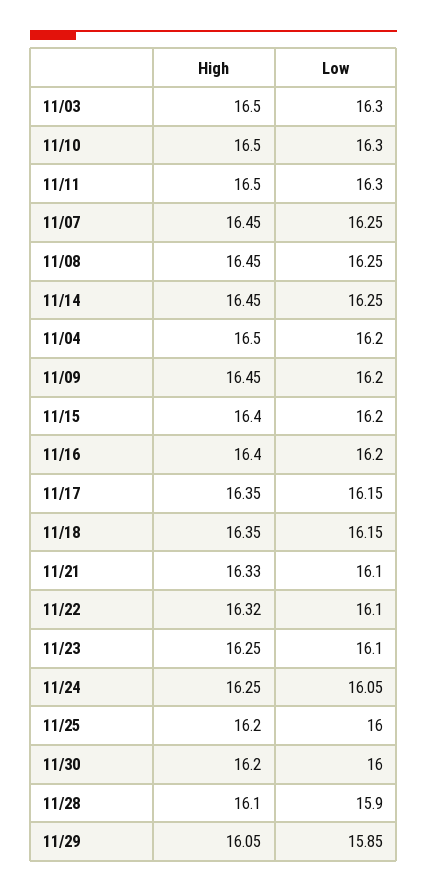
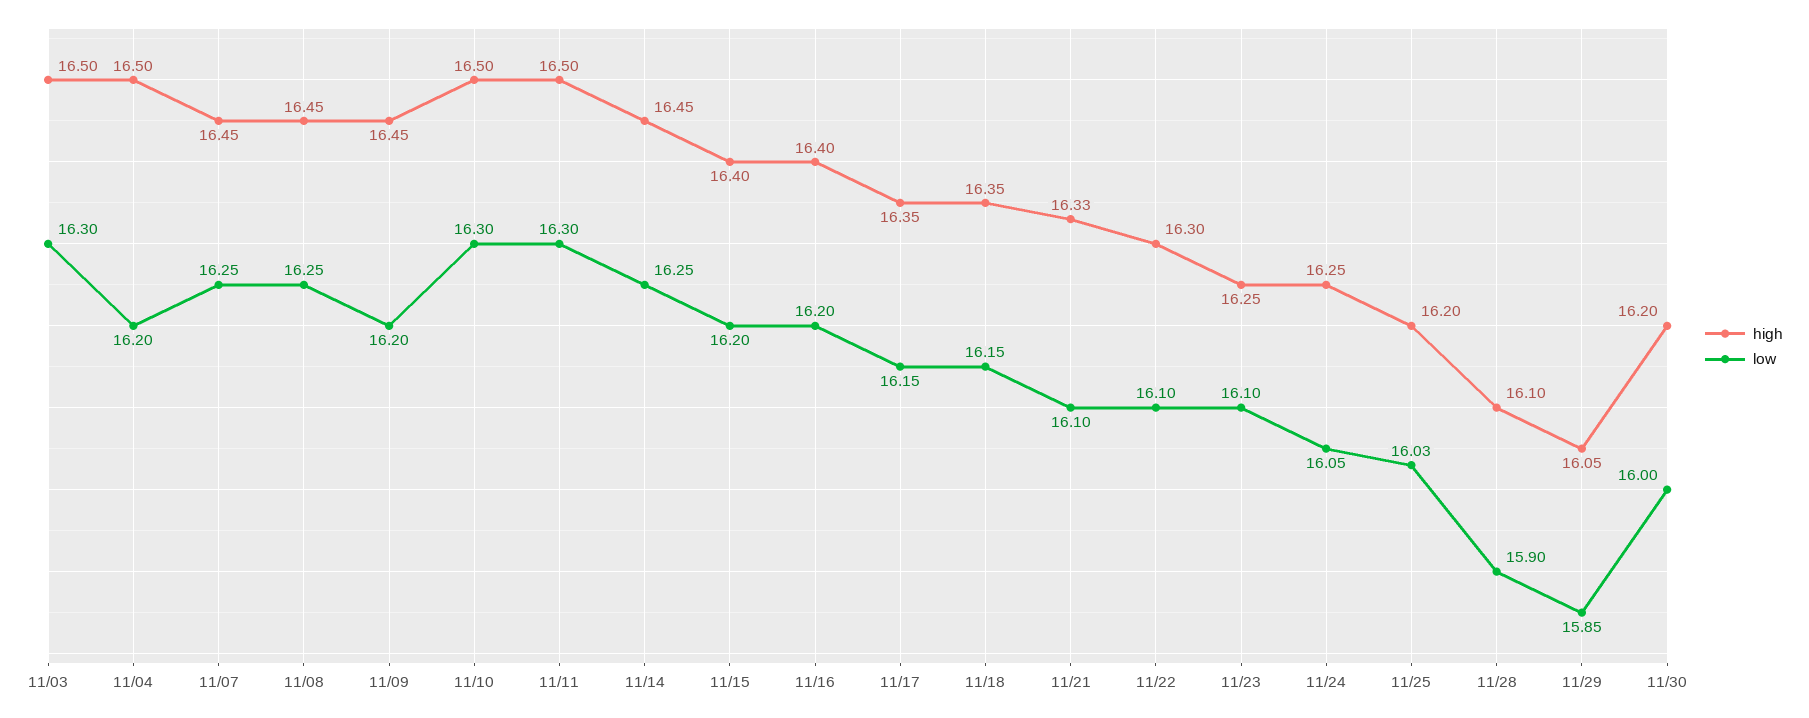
  {
    "High": {
      "11/03": 16.5,
      "11/10": 16.5,
      "11/11": 16.5,
      "11/07": 16.45,
      "11/08": 16.45,
      "11/14": 16.45,
      "11/04": 16.5,
      "11/09": 16.45,
      "11/15": 16.4,
      "11/16": 16.4,
      "11/17": 16.35,
      "11/18": 16.35,
      "11/21": 16.33,
-     "11/22": 16.32,
+     "11/22": 16.3,
      "11/23": 16.25,
      "11/24": 16.25,
      "11/25": 16.2,
      "11/30": 16.2,
      "11/28": 16.1,
      "11/29": 16.05
    },
    "Low": {
      "11/03": 16.3,
      "11/10": 16.3,
      "11/11": 16.3,
      "11/07": 16.25,
      "11/08": 16.25,
      "11/14": 16.25,
      "11/04": 16.2,
      "11/09": 16.2,
      "11/15": 16.2,
      "11/16": 16.2,
      "11/17": 16.15,
      "11/18": 16.15,
      "11/21": 16.1,
      "11/22": 16.1,
      "11/23": 16.1,
      "11/24": 16.05,
-     "11/25": 16,
+     "11/25": 16.03,
      "11/30": 16,
      "11/28": 15.9,
      "11/29": 15.85
    }
  }

